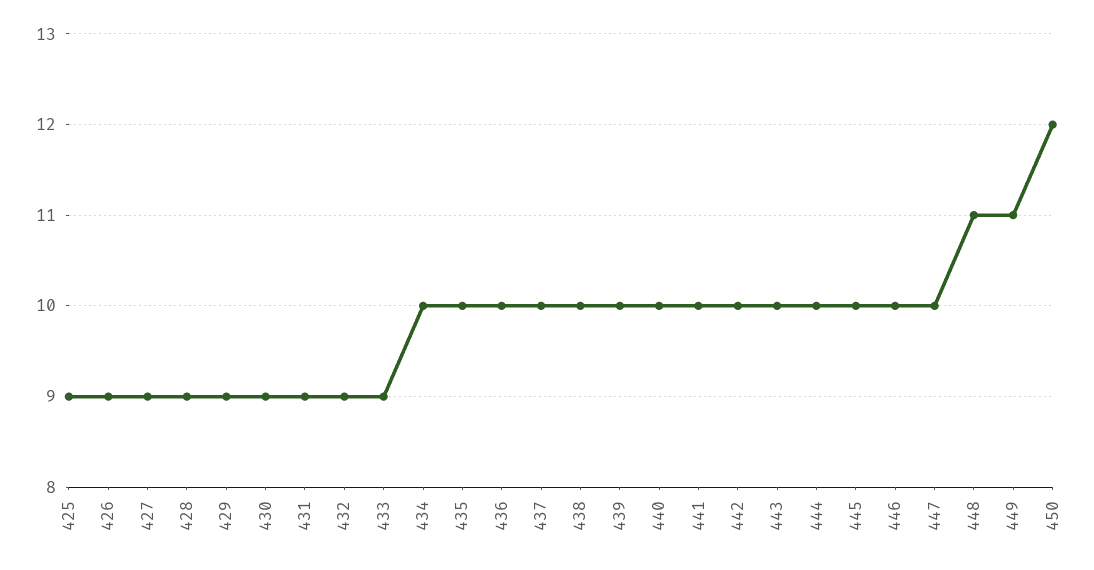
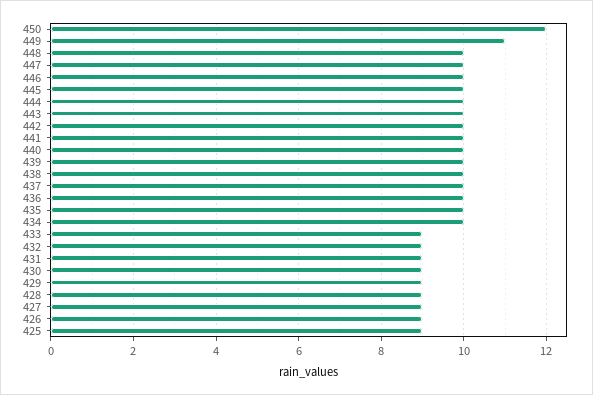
  {
    "425": 9,
    "426": 9,
    "427": 9,
    "428": 9,
    "429": 9,
    "430": 9,
    "431": 9,
    "432": 9,
    "433": 9,
    "434": 10,
    "435": 10,
    "436": 10,
    "437": 10,
    "438": 10,
    "439": 10,
    "440": 10,
    "441": 10,
    "442": 10,
    "443": 10,
    "444": 10,
    "445": 10,
    "446": 10,
    "447": 10,
-   "448": 11,
+   "448": 10,
    "449": 11,
    "450": 12
  }

